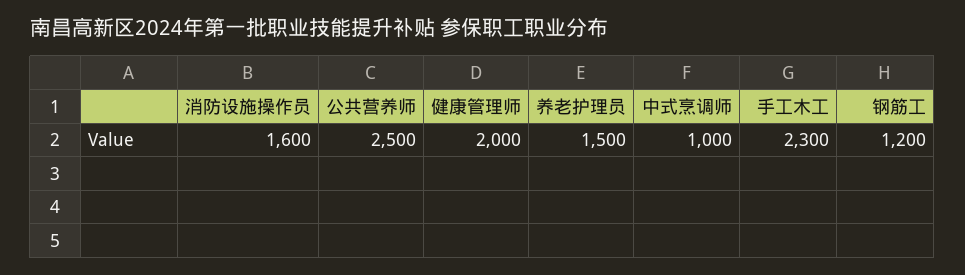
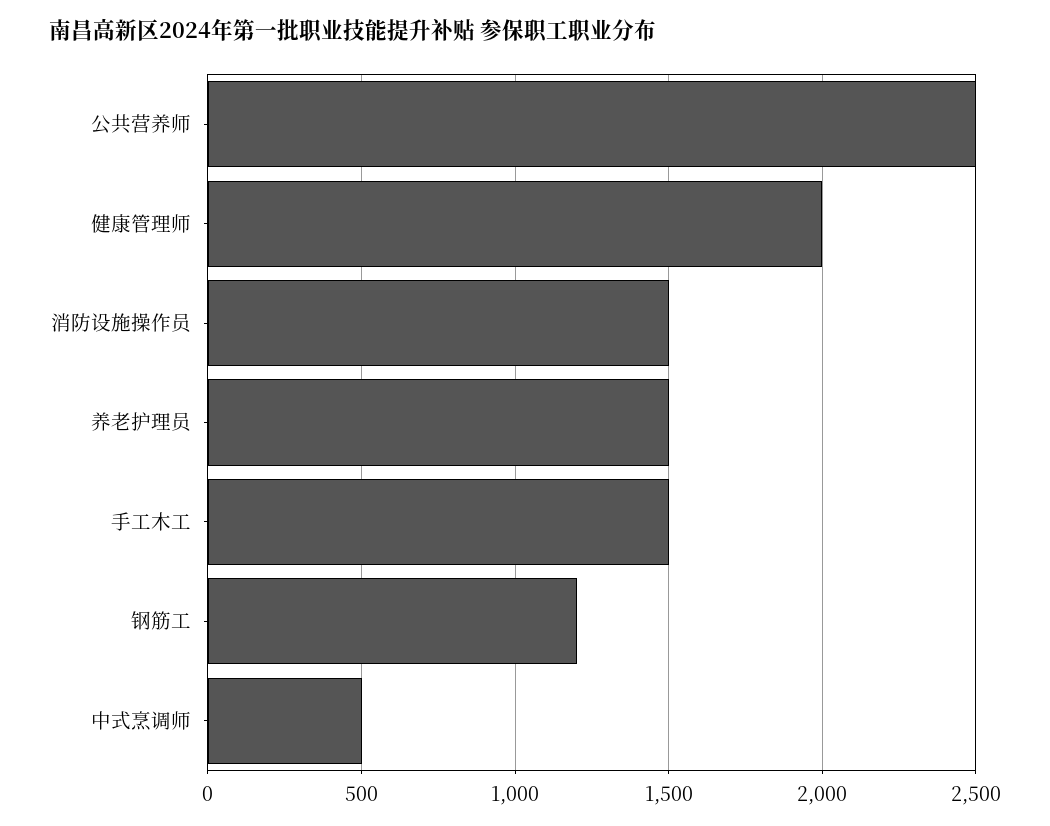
  {
-   "消防设施操作员": 1600,
+   "消防设施操作员": 1500,
    "公共营养师": 2500,
    "健康管理师": 2000,
    "养老护理员": 1500,
-   "中式烹调师": 1000,
+   "中式烹调师": 500,
-   "手工木工": 2300,
+   "手工木工": 1500,
    "钢筋工": 1200
  }

